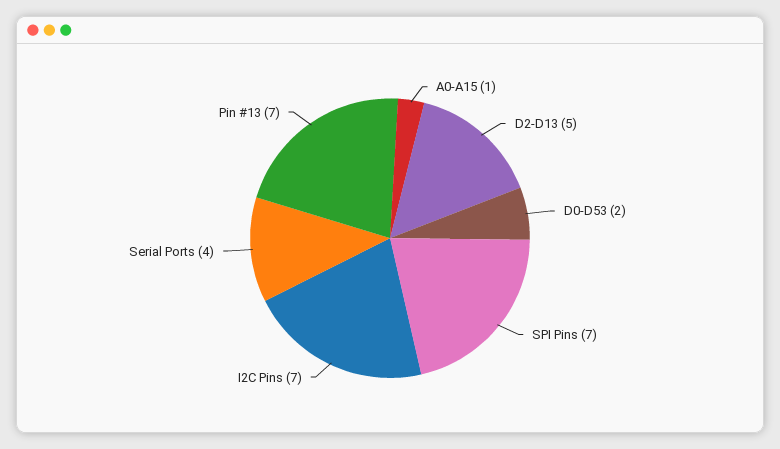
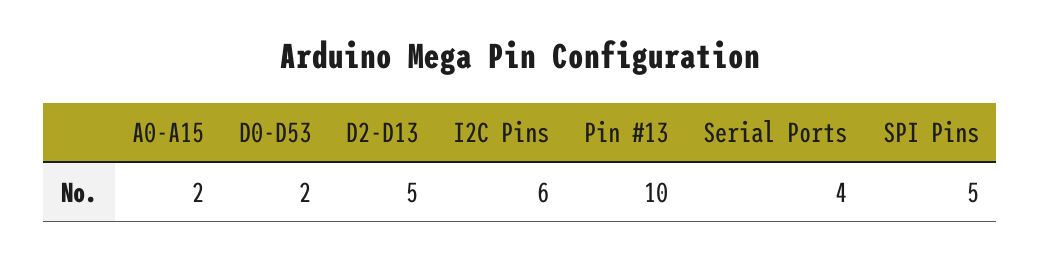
  {
-   "A0-A15": 1,
+   "A0-A15": 2,
    "D2-D13": 5,
    "D0-D53": 2,
-   "SPI Pins": 7,
+   "SPI Pins": 5,
-   "I2C Pins": 7,
+   "I2C Pins": 6,
    "Serial Ports": 4,
-   "Pin #13": 7
+   "Pin #13": 10
  }

